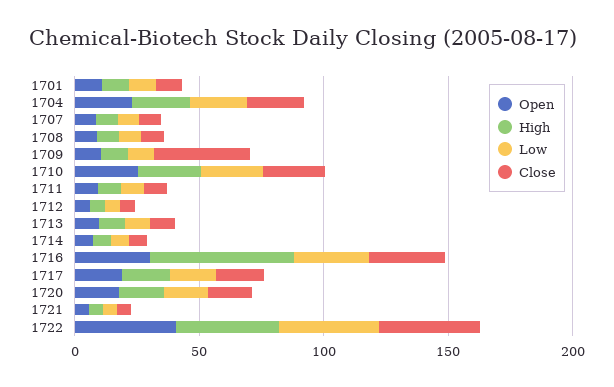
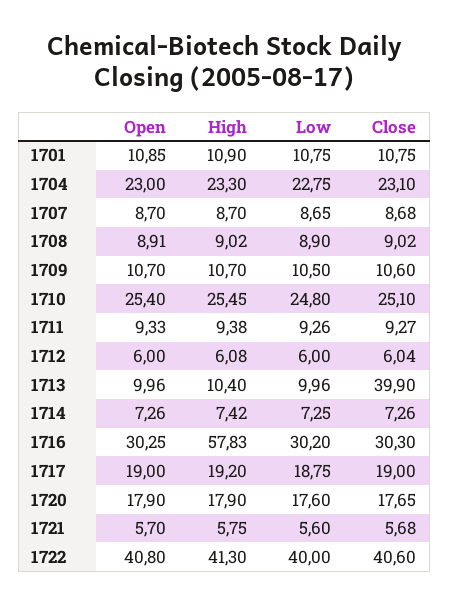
  {
    "Open": {
      "1701": 10.85,
      "1704": 23,
      "1707": 8.7,
      "1708": 8.91,
      "1709": 10.7,
      "1710": 25.4,
      "1711": 9.33,
      "1712": 6,
      "1713": 9.96,
      "1714": 7.26,
      "1716": 30.25,
      "1717": 19,
      "1720": 17.9,
      "1721": 5.7,
      "1722": 40.8
    },
    "High": {
      "1701": 10.9,
      "1704": 23.3,
      "1707": 8.7,
      "1708": 9.02,
      "1709": 10.7,
      "1710": 25.45,
      "1711": 9.38,
      "1712": 6.08,
      "1713": 10.4,
      "1714": 7.42,
      "1716": 57.83,
      "1717": 19.2,
      "1720": 17.9,
      "1721": 5.75,
      "1722": 41.3
    },
    "Low": {
      "1701": 10.75,
      "1704": 22.75,
      "1707": 8.65,
      "1708": 8.9,
      "1709": 10.5,
      "1710": 24.8,
      "1711": 9.26,
      "1712": 6,
      "1713": 9.96,
      "1714": 7.25,
      "1716": 30.2,
      "1717": 18.75,
      "1720": 17.6,
      "1721": 5.6,
      "1722": 40
    },
    "Close": {
      "1701": 10.75,
      "1704": 23.1,
      "1707": 8.68,
      "1708": 9.02,
-     "1709": 40,
+     "1709": 10.6,
      "1710": 25.1,
      "1711": 9.27,
      "1712": 6.04,
-     "1713": 10,
+     "1713": 39.9,
      "1714": 7.26,
      "1716": 30.3,
      "1717": 19,
      "1720": 17.65,
      "1721": 5.68,
      "1722": 40.6
    }
  }

